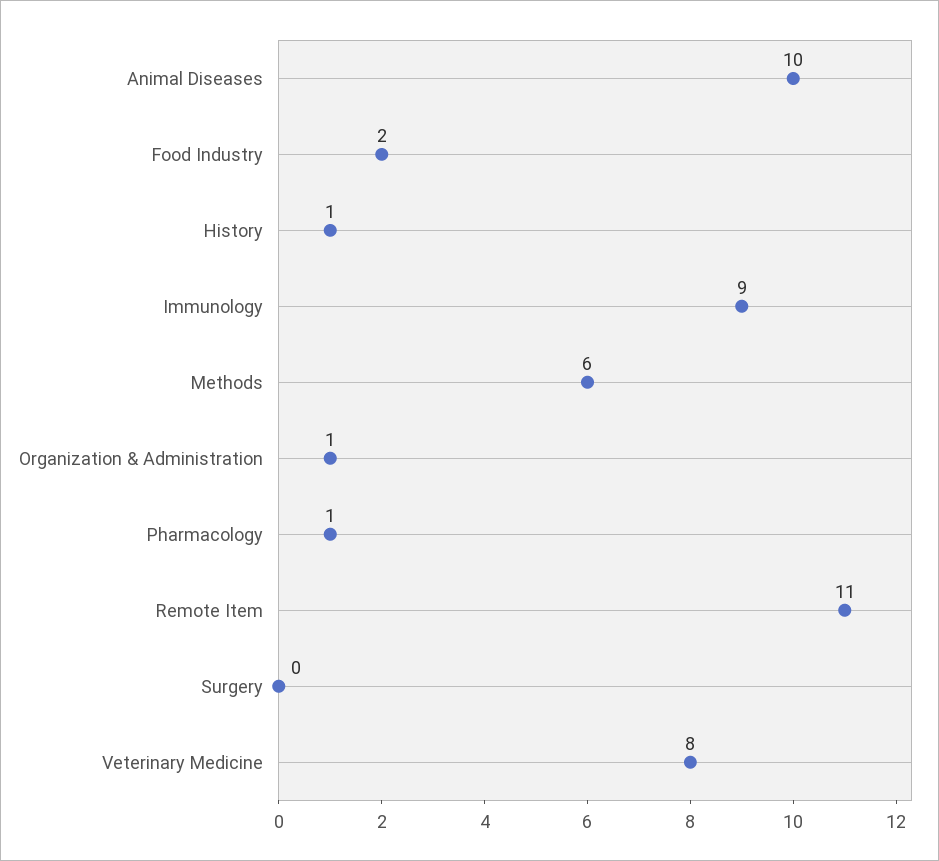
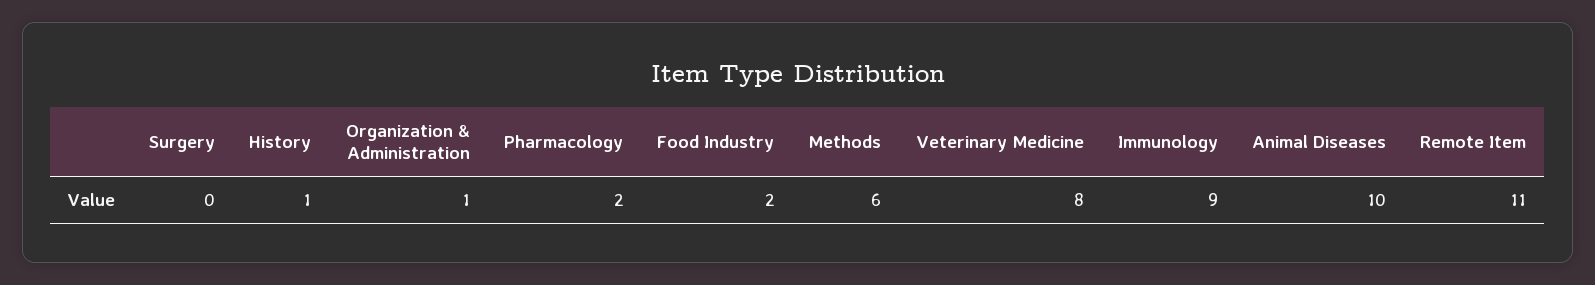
  {
    "Animal Diseases": 10,
    "Food Industry": 2,
    "History": 1,
    "Immunology": 9,
    "Methods": 6,
    "Organization & Administration": 1,
-   "Pharmacology": 1,
+   "Pharmacology": 2,
    "Remote Item": 11,
    "Surgery": 0,
    "Veterinary Medicine": 8
  }

